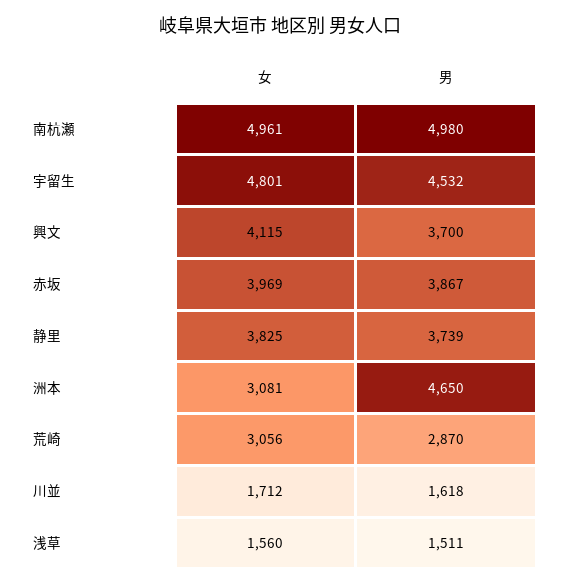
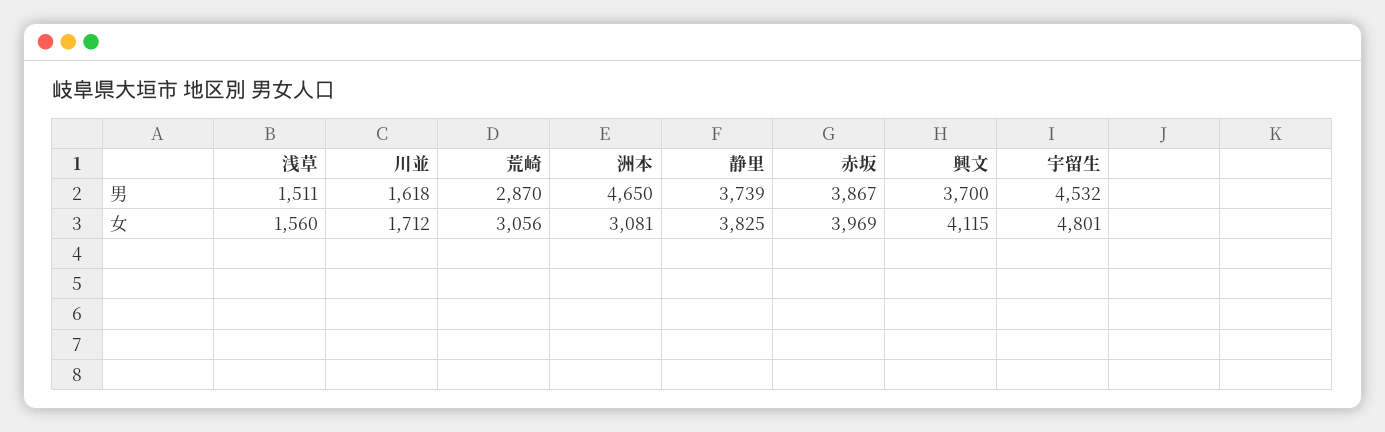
  {
    "女": {
-     "南杭瀬": 4961,
      "宇留生": 4801,
      "興文": 4115,
      "赤坂": 3969,
      "静里": 3825,
      "洲本": 3081,
      "荒崎": 3056,
      "川並": 1712,
      "浅草": 1560
    },
    "男": {
-     "南杭瀬": 4980,
      "宇留生": 4532,
      "興文": 3700,
      "赤坂": 3867,
      "静里": 3739,
      "洲本": 4650,
      "荒崎": 2870,
      "川並": 1618,
      "浅草": 1511
    }
  }

